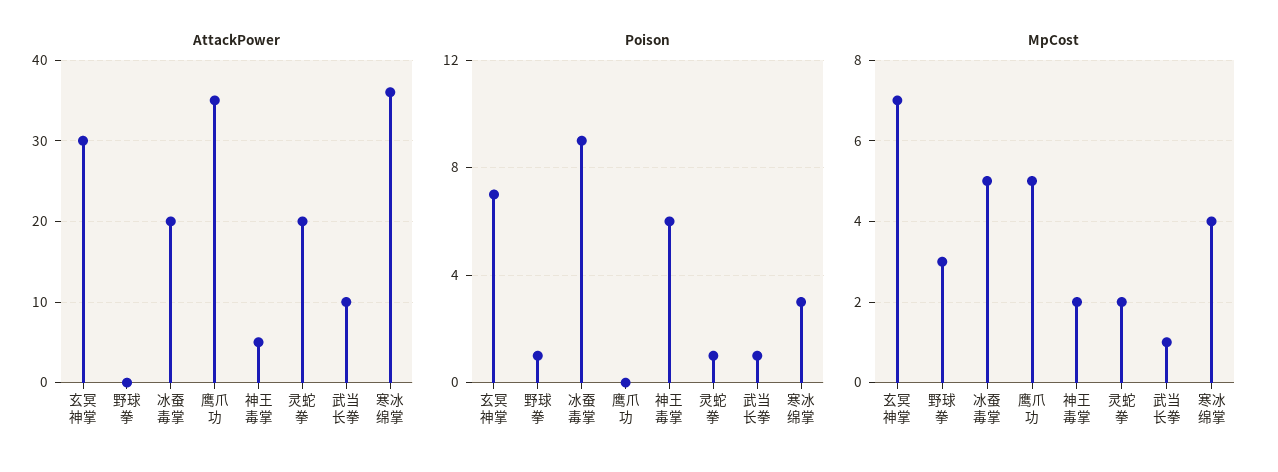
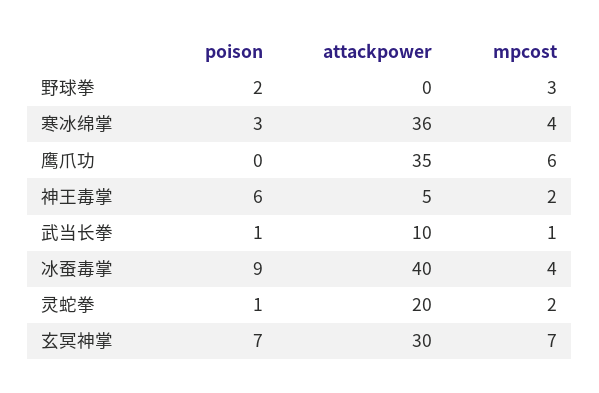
  {
    "AttackPower": {
      "玄冥神掌": 30,
      "野球拳": 0,
-     "冰蚕毒掌": 20,
+     "冰蚕毒掌": 40,
      "鹰爪功": 35,
      "神王毒掌": 5,
      "灵蛇拳": 20,
      "武当长拳": 10,
      "寒冰绵掌": 36
    },
    "Poison": {
      "玄冥神掌": 7,
-     "野球拳": 1,
+     "野球拳": 2,
      "冰蚕毒掌": 9,
      "鹰爪功": 0,
      "神王毒掌": 6,
      "灵蛇拳": 1,
      "武当长拳": 1,
      "寒冰绵掌": 3
    },
    "MpCost": {
      "玄冥神掌": 7,
      "野球拳": 3,
-     "冰蚕毒掌": 5,
+     "冰蚕毒掌": 4,
-     "鹰爪功": 5,
+     "鹰爪功": 6,
      "神王毒掌": 2,
      "灵蛇拳": 2,
      "武当长拳": 1,
      "寒冰绵掌": 4
    }
  }

